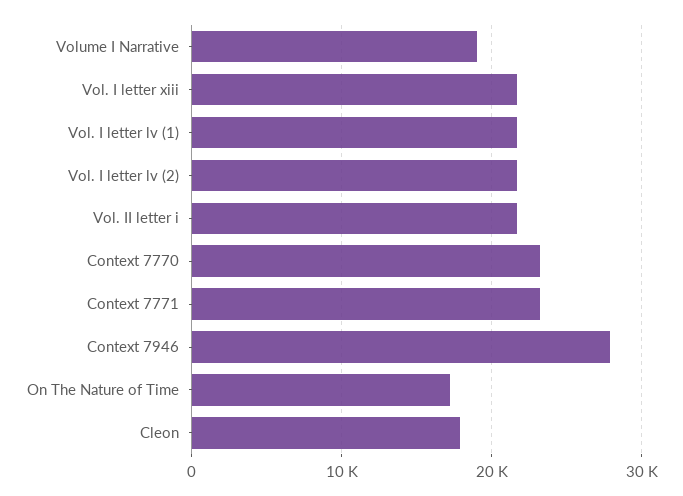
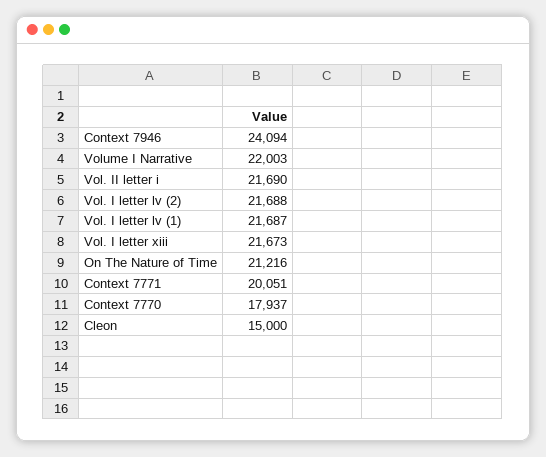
  {
-   "Volume I Narrative": 19000,
+   "Volume I Narrative": 22003,
    "Vol. I letter xiii": 21673,
    "Vol. I letter lv (1)": 21687,
    "Vol. I letter lv (2)": 21688,
    "Vol. II letter i": 21690,
-   "Context 7770": 23000,
+   "Context 7770": 17937,
-   "Context 7771": 23000,
+   "Context 7771": 20051,
-   "Context 7946": 28000,
+   "Context 7946": 24094,
-   "On The Nature of Time": 17000,
+   "On The Nature of Time": 21216,
-   "Cleon": 18000
+   "Cleon": 15000
  }

